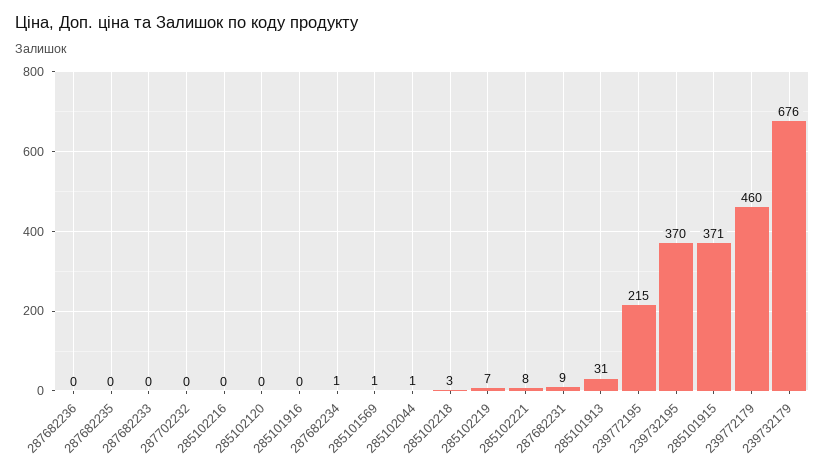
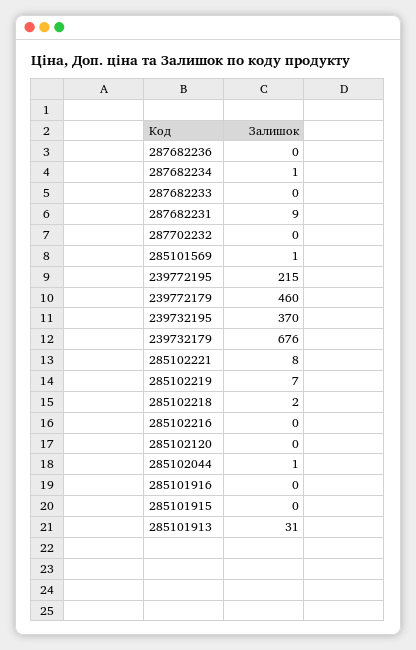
  {
    "287682236": 0,
-   "287682235": 0,
    "287682233": 0,
    "287702232": 0,
    "285102216": 0,
    "285102120": 0,
    "285101916": 0,
    "287682234": 1,
    "285101569": 1,
    "285102044": 1,
-   "285102218": 3,
+   "285102218": 2,
    "285102219": 7,
    "285102221": 8,
    "287682231": 9,
    "285101913": 31,
    "239772195": 215,
    "239732195": 370,
-   "285101915": 371,
+   "285101915": 0,
    "239772179": 460,
    "239732179": 676
  }

